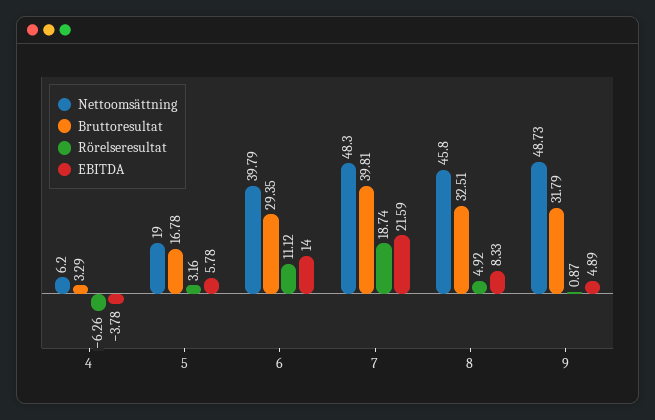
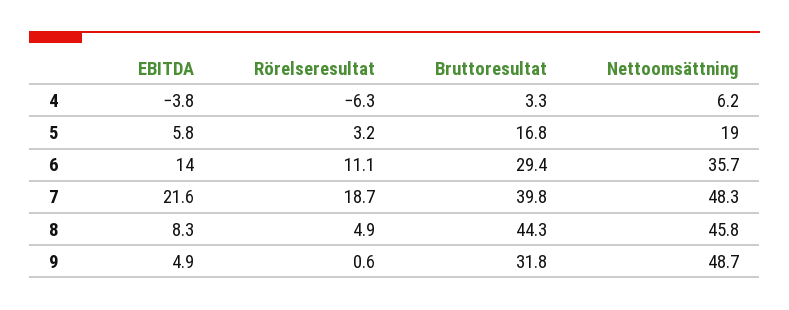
  {
    "Nettoomsättning": {
      "4": 6.2,
      "5": 19,
-     "6": 39.79,
+     "6": 35.7,
      "7": 48.3,
      "8": 45.8,
      "9": 48.73
    },
    "Bruttoresultat": {
      "4": 3.29,
      "5": 16.78,
      "6": 29.35,
      "7": 39.81,
-     "8": 32.51,
+     "8": 44.3,
      "9": 31.79
    },
    "Rörelseresultat": {
      "4": -6.26,
      "5": 3.16,
      "6": 11.12,
      "7": 18.74,
      "8": 4.92,
-     "9": 0.87
+     "9": 0.6
    },
    "EBITDA": {
      "4": -3.78,
      "5": 5.78,
      "6": 14,
      "7": 21.59,
      "8": 8.33,
      "9": 4.89
    }
  }

